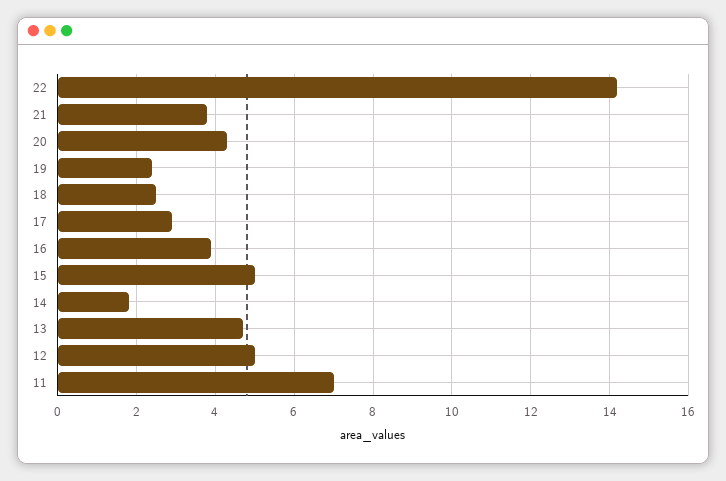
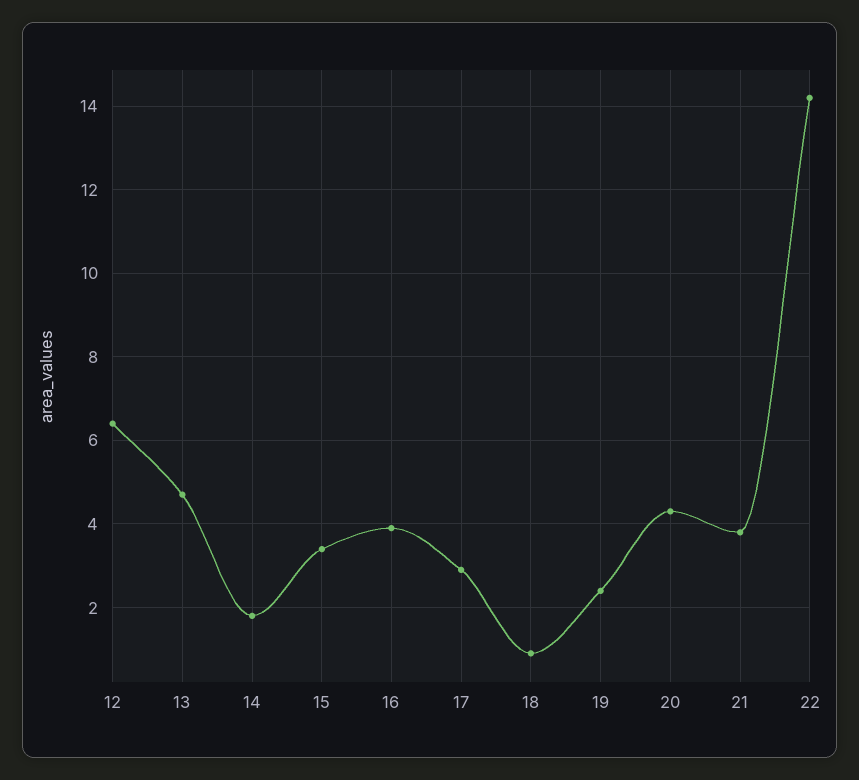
  {
    "22": 14,
    "21": 4,
    "20": 4.5,
    "19": 2.5,
-   "18": 2.5,
+   "18": 1,
    "17": 3,
    "16": 4,
-   "15": 5,
+   "15": 3.5,
    "14": 2,
    "13": 4.5,
-   "12": 5,
+   "12": 6.5
-   "11": 7
  }

